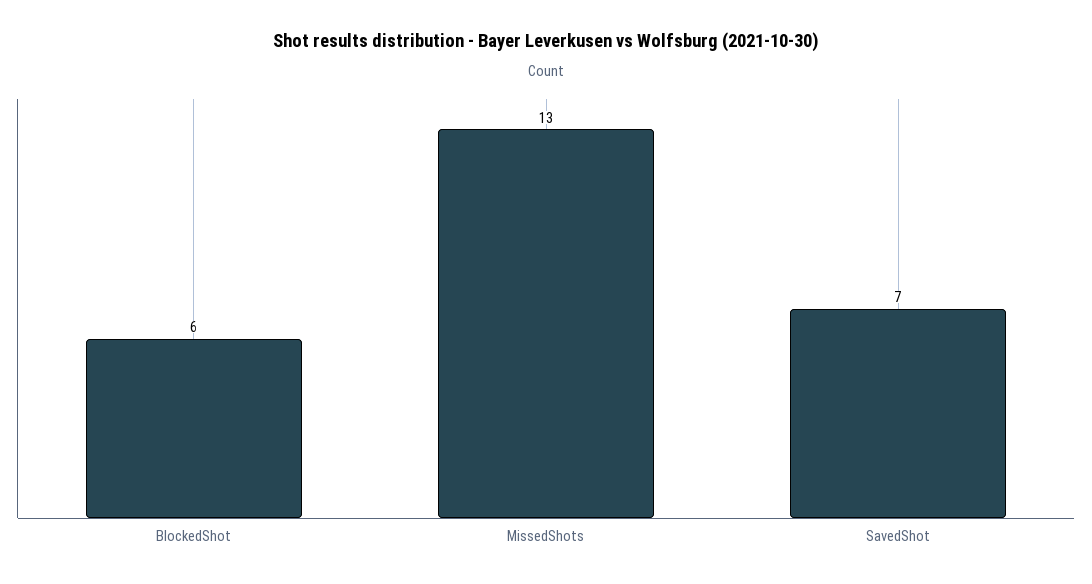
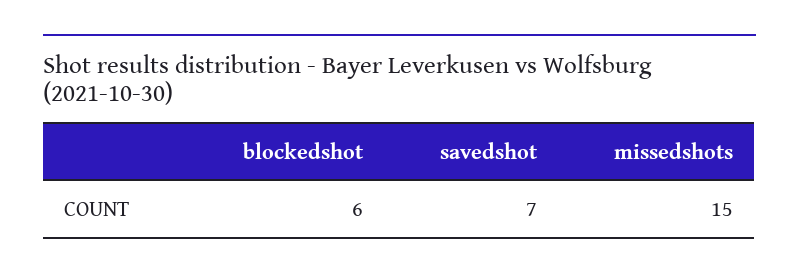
  {
    "BlockedShot": 6,
-   "MissedShots": 13,
+   "MissedShots": 15,
    "SavedShot": 7
  }

